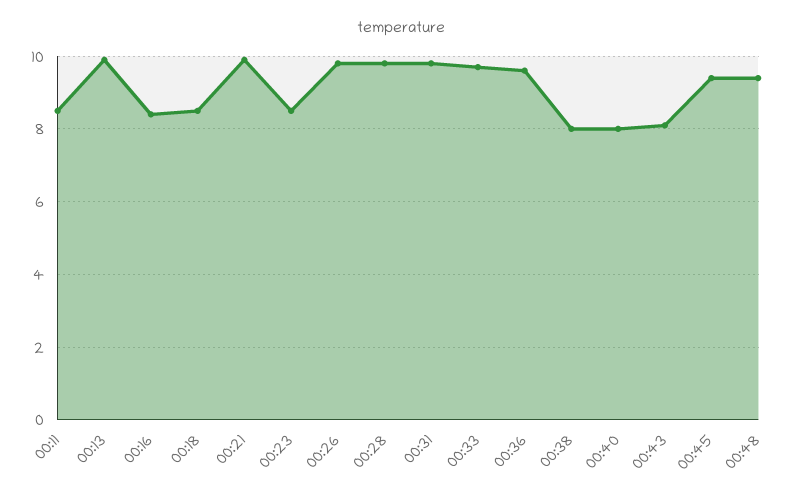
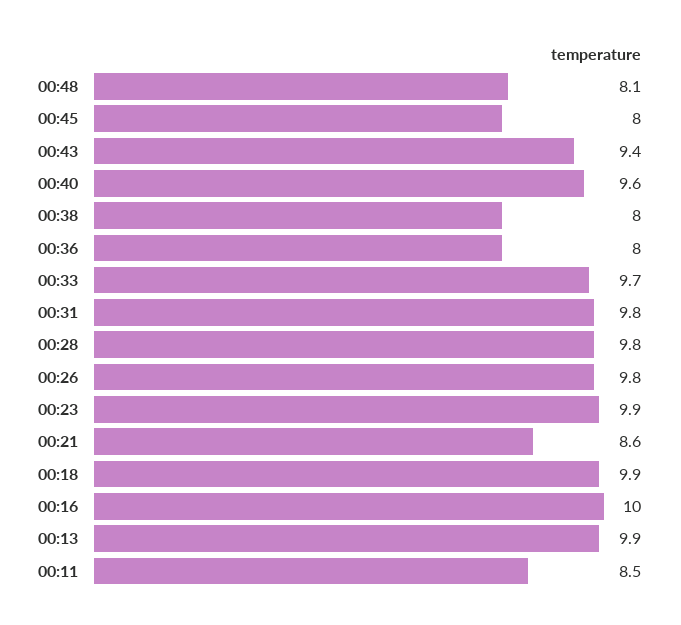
  {
    "00:11": 8.5,
    "00:13": 9.9,
-   "00:16": 8.5,
+   "00:16": 10,
-   "00:18": 8.5,
+   "00:18": 9.9,
-   "00:21": 10,
+   "00:21": 8.6,
-   "00:23": 8.5,
+   "00:23": 9.9,
    "00:26": 9.8,
    "00:28": 9.8,
    "00:31": 9.8,
    "00:33": 9.7,
-   "00:36": 9.5,
+   "00:36": 8,
    "00:38": 8,
-   "00:40": 8,
+   "00:40": 9.6,
-   "00:43": 8,
+   "00:43": 9.4,
-   "00:45": 9.5,
+   "00:45": 8,
-   "00:48": 9.5
+   "00:48": 8.1
  }

